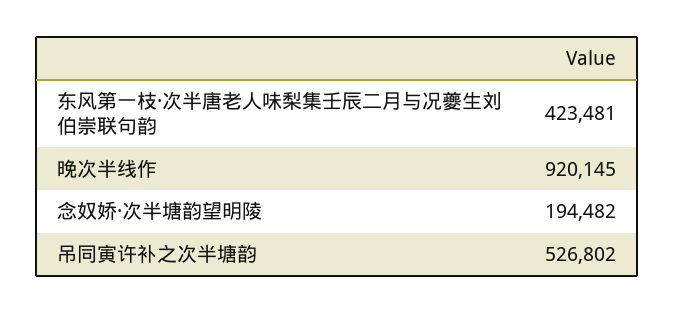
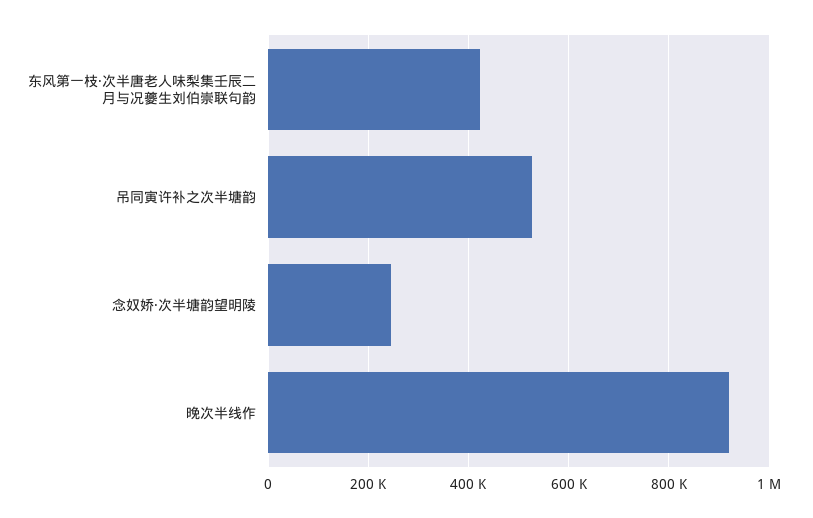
  {
    "东风第一枝·次半唐老人味梨集壬辰二月与况夔生刘伯崇联句韵": 423481,
    "晚次半线作": 920145,
-   "念奴娇·次半塘韵望明陵": 194482,
+   "念奴娇·次半塘韵望明陵": 240000,
    "吊同寅许补之次半塘韵": 526802
  }

